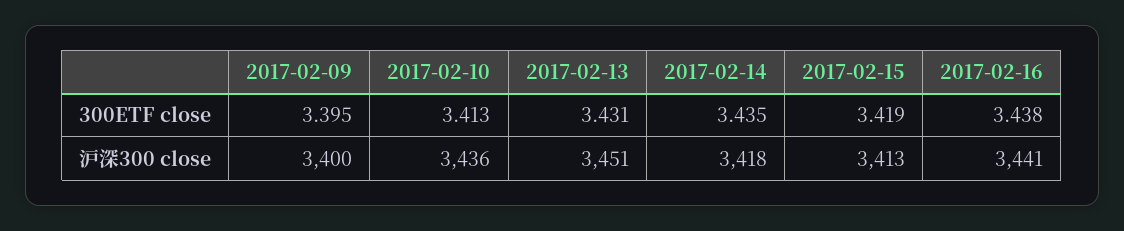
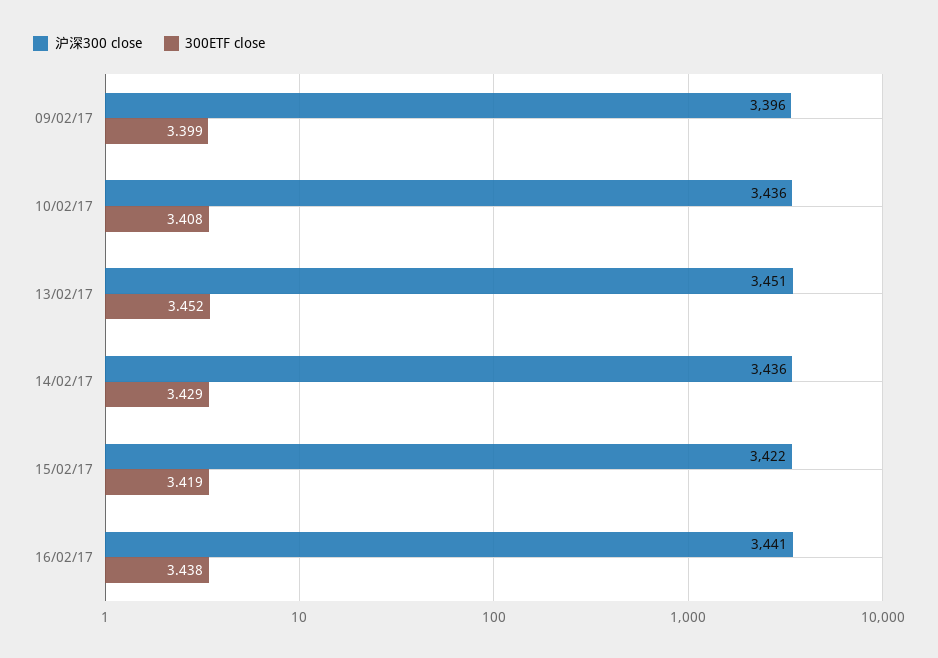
  {
    "300ETF close": {
-     "2017-02-09": 3.395,
+     "2017-02-09": 3.399,
-     "2017-02-10": 3.413,
+     "2017-02-10": 3.408,
-     "2017-02-13": 3.431,
+     "2017-02-13": 3.452,
-     "2017-02-14": 3.435,
+     "2017-02-14": 3.429,
      "2017-02-15": 3.419,
      "2017-02-16": 3.438
    },
    "沪深300 close": {
-     "2017-02-09": 3400,
+     "2017-02-09": 3396,
      "2017-02-10": 3436,
      "2017-02-13": 3451,
-     "2017-02-14": 3418,
+     "2017-02-14": 3436,
-     "2017-02-15": 3413,
+     "2017-02-15": 3422,
      "2017-02-16": 3441
    }
  }

